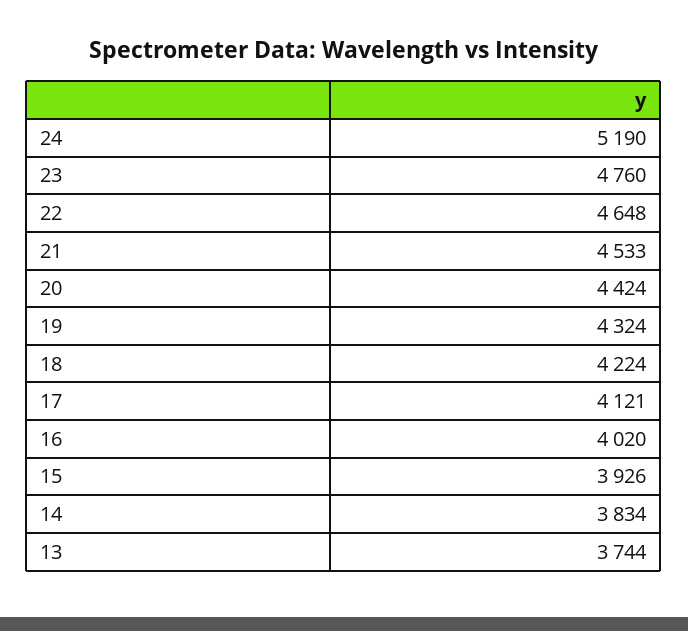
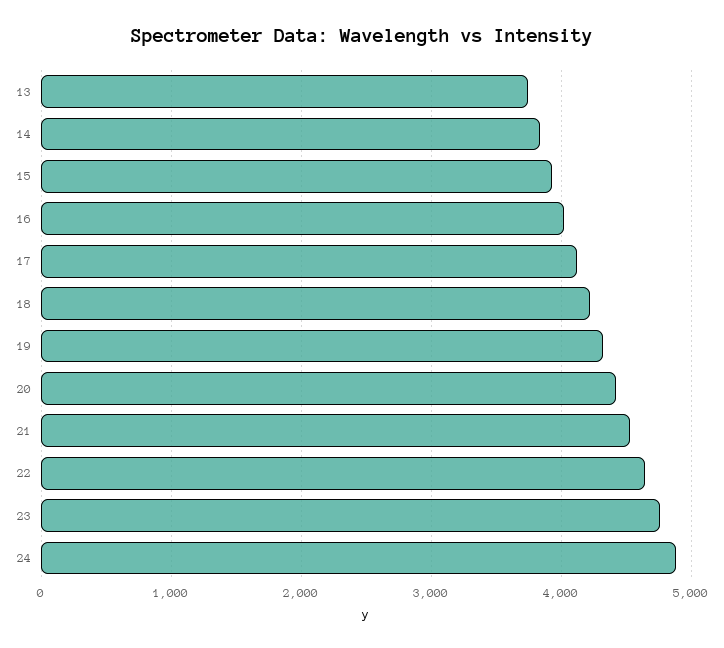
  {
-   "24": 5190,
+   "24": 4900,
    "23": 4760,
    "22": 4648,
    "21": 4533,
    "20": 4424,
    "19": 4324,
    "18": 4224,
    "17": 4121,
    "16": 4020,
    "15": 3926,
    "14": 3834,
    "13": 3744
  }

